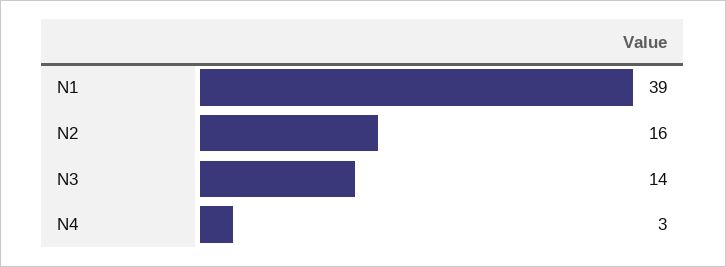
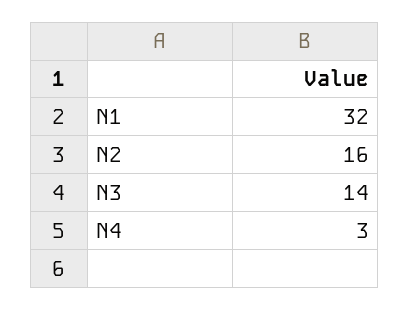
  {
-   "N1": 39,
+   "N1": 32,
    "N2": 16,
    "N3": 14,
    "N4": 3
  }

